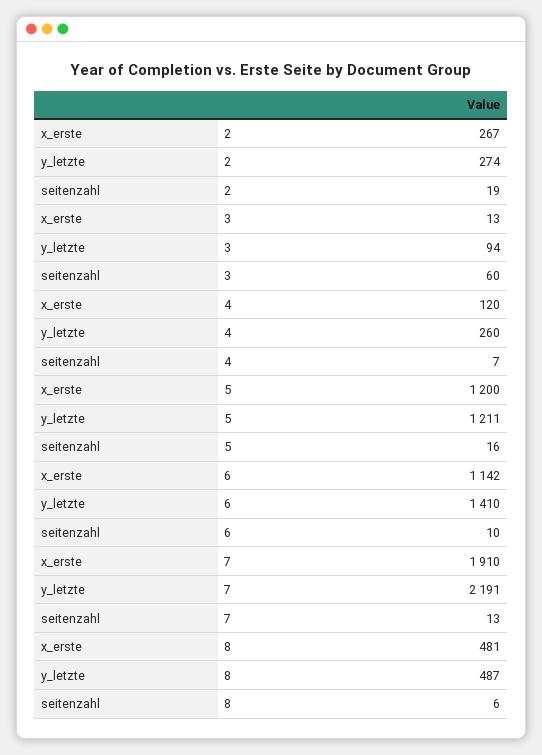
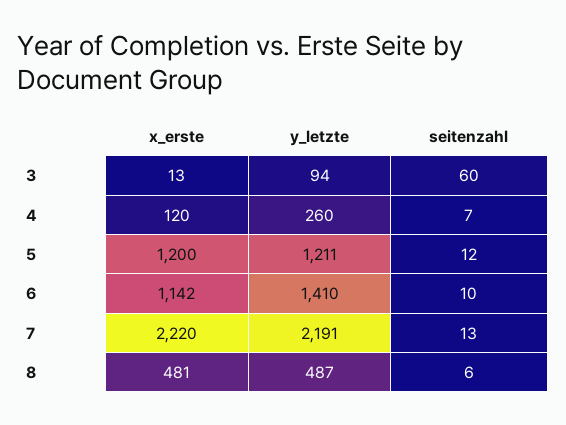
  {
    "x_erste": {
-     "2": 267,
      "3": 13,
      "4": 120,
      "5": 1200,
      "6": 1142,
-     "7": 1910,
+     "7": 2220,
      "8": 481
    },
    "y_letzte": {
-     "2": 274,
      "3": 94,
      "4": 260,
      "5": 1211,
      "6": 1410,
      "7": 2191,
      "8": 487
    },
    "seitenzahl": {
-     "2": 19,
      "3": 60,
      "4": 7,
-     "5": 16,
+     "5": 12,
      "6": 10,
      "7": 13,
      "8": 6
    }
  }

